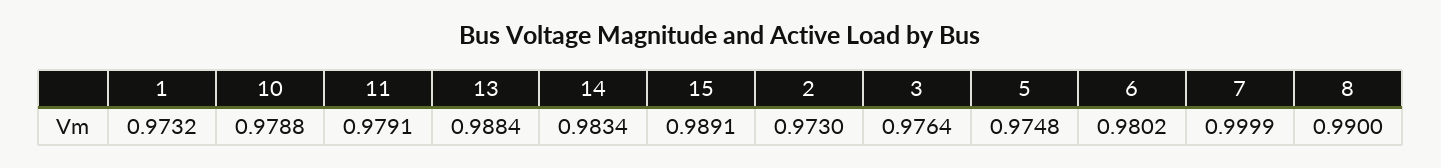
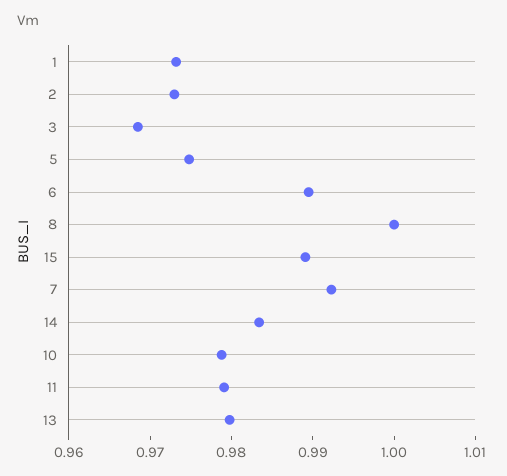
  {
    "1": 0.9732,
    "10": 0.9788,
    "11": 0.9791,
-   "13": 0.9884,
+   "13": 0.98,
    "14": 0.9834,
    "15": 0.9891,
    "2": 0.973,
-   "3": 0.9764,
+   "3": 0.968,
    "5": 0.9748,
-   "6": 0.9802,
+   "6": 0.99,
-   "7": 0.9999,
+   "7": 0.992,
-   "8": 0.99
+   "8": 1
  }

